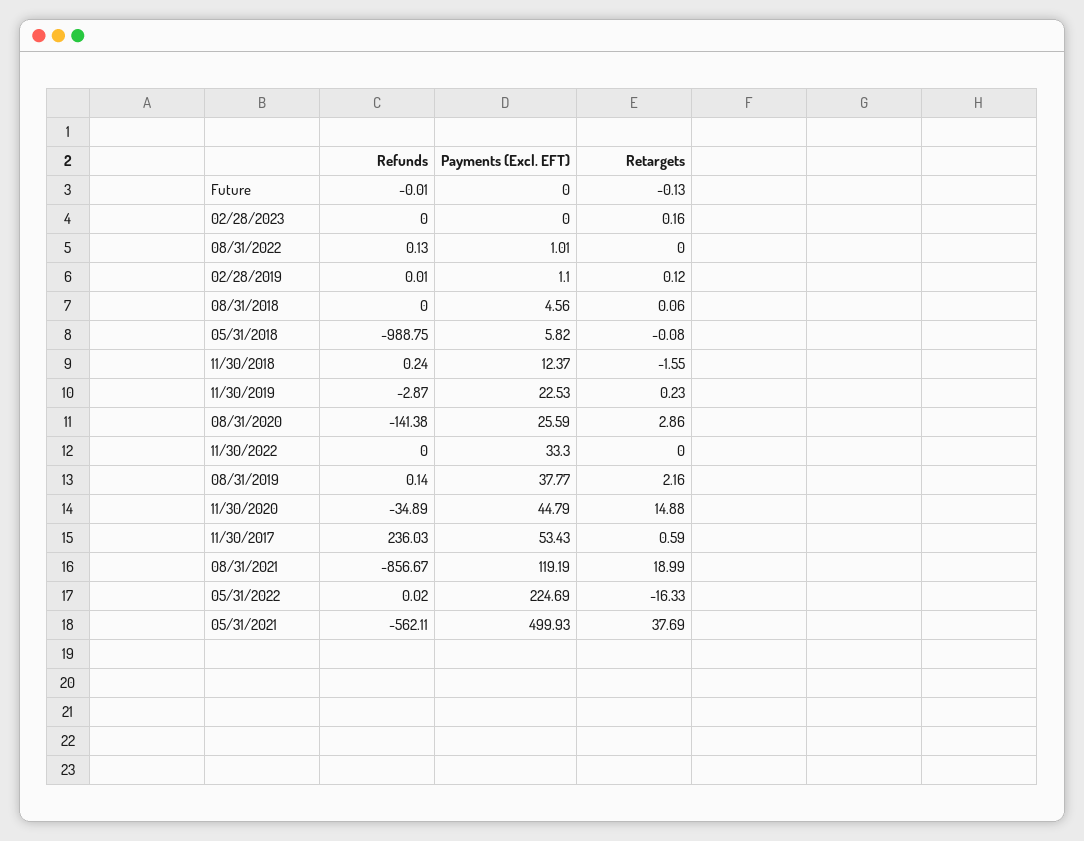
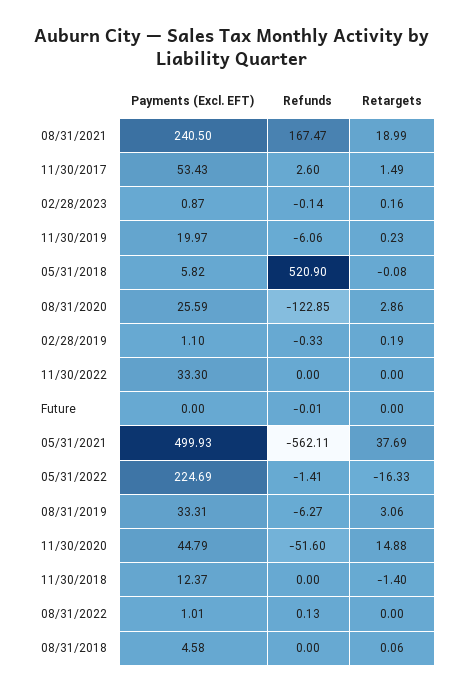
  {
    "Refunds": {
      "Future": -0.01,
-     "02/28/2023": 0,
+     "02/28/2023": -0.14,
      "08/31/2022": 0.13,
-     "02/28/2019": 0.01,
+     "02/28/2019": -0.33,
      "08/31/2018": 0,
-     "05/31/2018": -988.75,
+     "05/31/2018": 520.9,
-     "11/30/2018": 0.24,
+     "11/30/2018": 0,
-     "11/30/2019": -2.87,
+     "11/30/2019": -6.06,
-     "08/31/2020": -141.38,
+     "08/31/2020": -122.85,
      "11/30/2022": 0,
-     "08/31/2019": 0.14,
+     "08/31/2019": -6.27,
-     "11/30/2020": -34.89,
+     "11/30/2020": -51.6,
-     "11/30/2017": 236.03,
+     "11/30/2017": 2.6,
-     "08/31/2021": -856.67,
+     "08/31/2021": 167.47,
-     "05/31/2022": 0.02,
+     "05/31/2022": -1.41,
      "05/31/2021": -562.11
    },
    "Payments (Excl. EFT)": {
      "Future": 0,
-     "02/28/2023": 0,
+     "02/28/2023": 0.87,
      "08/31/2022": 1.01,
      "02/28/2019": 1.1,
-     "08/31/2018": 4.56,
+     "08/31/2018": 4.58,
      "05/31/2018": 5.82,
      "11/30/2018": 12.37,
-     "11/30/2019": 22.53,
+     "11/30/2019": 19.97,
      "08/31/2020": 25.59,
      "11/30/2022": 33.3,
-     "08/31/2019": 37.77,
+     "08/31/2019": 33.31,
      "11/30/2020": 44.79,
      "11/30/2017": 53.43,
-     "08/31/2021": 119.19,
+     "08/31/2021": 240.5,
      "05/31/2022": 224.69,
      "05/31/2021": 499.93
    },
    "Retargets": {
-     "Future": -0.13,
+     "Future": 0,
      "02/28/2023": 0.16,
      "08/31/2022": 0,
-     "02/28/2019": 0.12,
+     "02/28/2019": 0.19,
      "08/31/2018": 0.06,
      "05/31/2018": -0.08,
-     "11/30/2018": -1.55,
+     "11/30/2018": -1.4,
      "11/30/2019": 0.23,
      "08/31/2020": 2.86,
      "11/30/2022": 0,
-     "08/31/2019": 2.16,
+     "08/31/2019": 3.06,
      "11/30/2020": 14.88,
-     "11/30/2017": 0.59,
+     "11/30/2017": 1.49,
      "08/31/2021": 18.99,
      "05/31/2022": -16.33,
      "05/31/2021": 37.69
    }
  }

